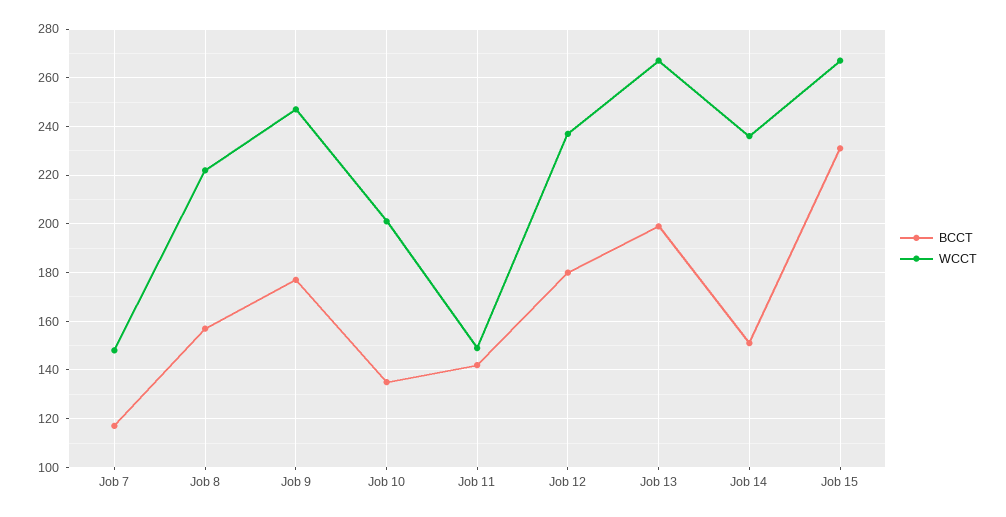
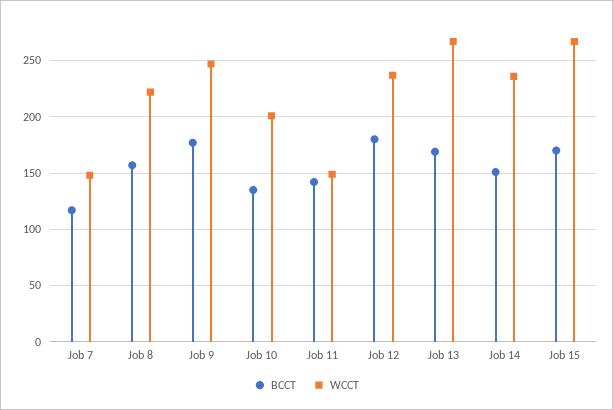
  {
    "BCCT": {
      "Job 7": 115,
      "Job 8": 155,
      "Job 9": 175,
      "Job 10": 135,
      "Job 11": 140,
      "Job 12": 180,
-     "Job 13": 200,
+     "Job 13": 170,
      "Job 14": 150,
-     "Job 15": 230
+     "Job 15": 170
    },
    "WCCT": {
      "Job 7": 150,
      "Job 8": 220,
      "Job 9": 245,
      "Job 10": 200,
      "Job 11": 150,
      "Job 12": 235,
      "Job 13": 265,
      "Job 14": 235,
      "Job 15": 265
    }
  }

